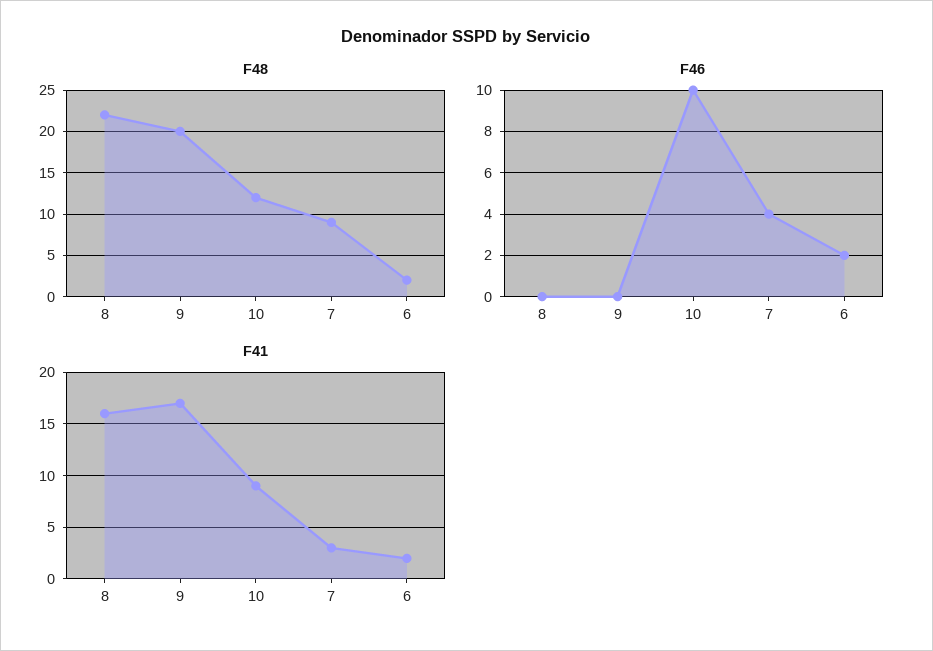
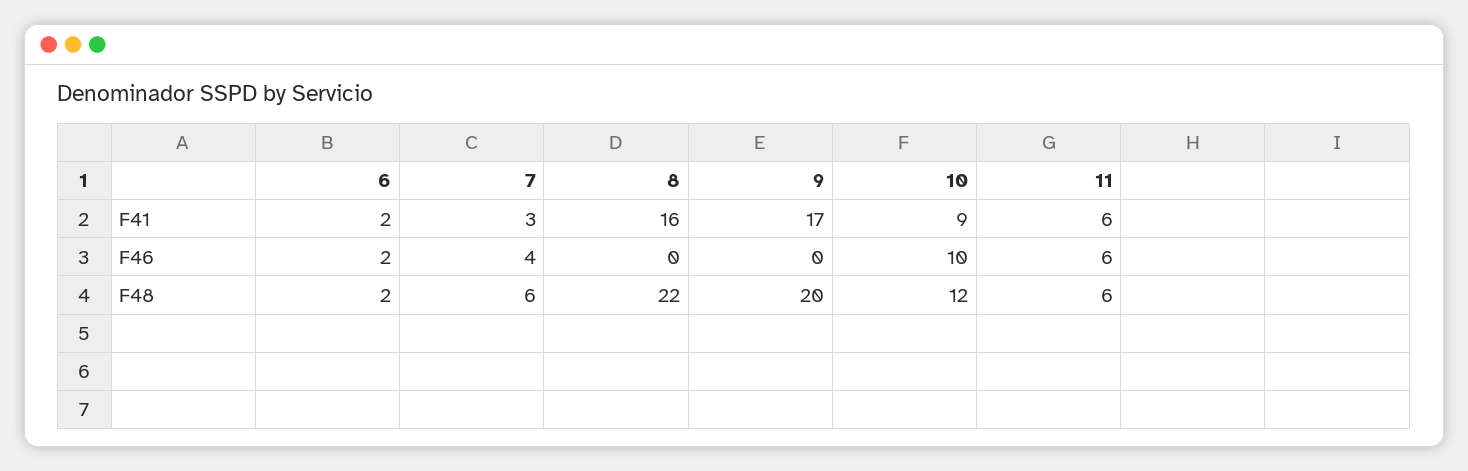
  {
    "F48": {
      "8": 22,
      "9": 20,
      "10": 12,
-     "7": 9,
+     "7": 6,
-     "6": 2
+     "6": 2,
+     "11": 6
    },
    "F46": {
      "8": 0,
      "9": 0,
      "10": 10,
      "7": 4,
-     "6": 2
+     "6": 2,
+     "11": 6
    },
    "F41": {
      "8": 16,
      "9": 17,
      "10": 9,
      "7": 3,
-     "6": 2
+     "6": 2,
+     "11": 6
    }
  }

